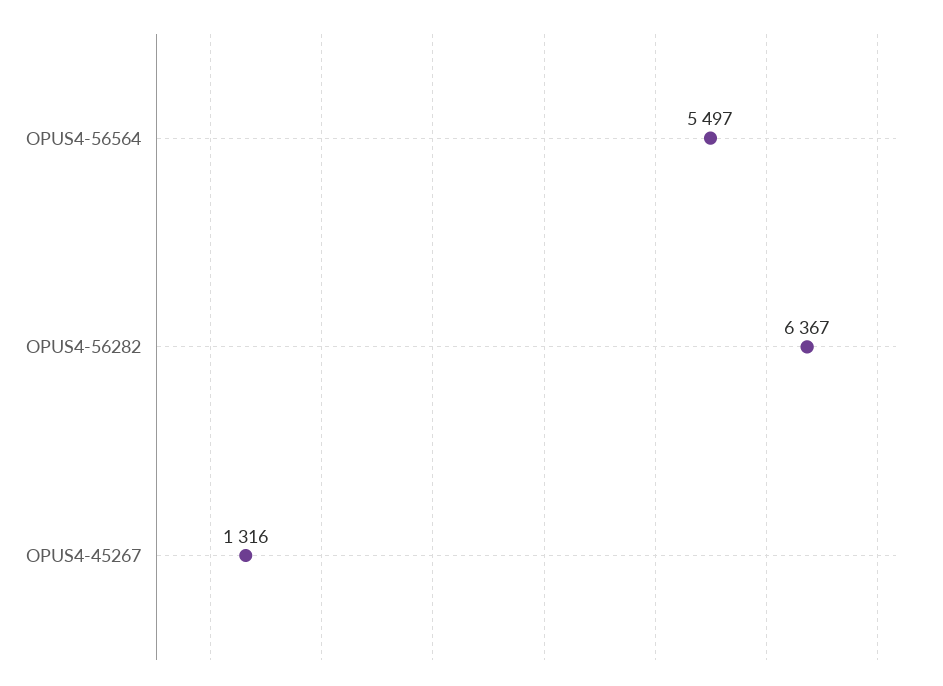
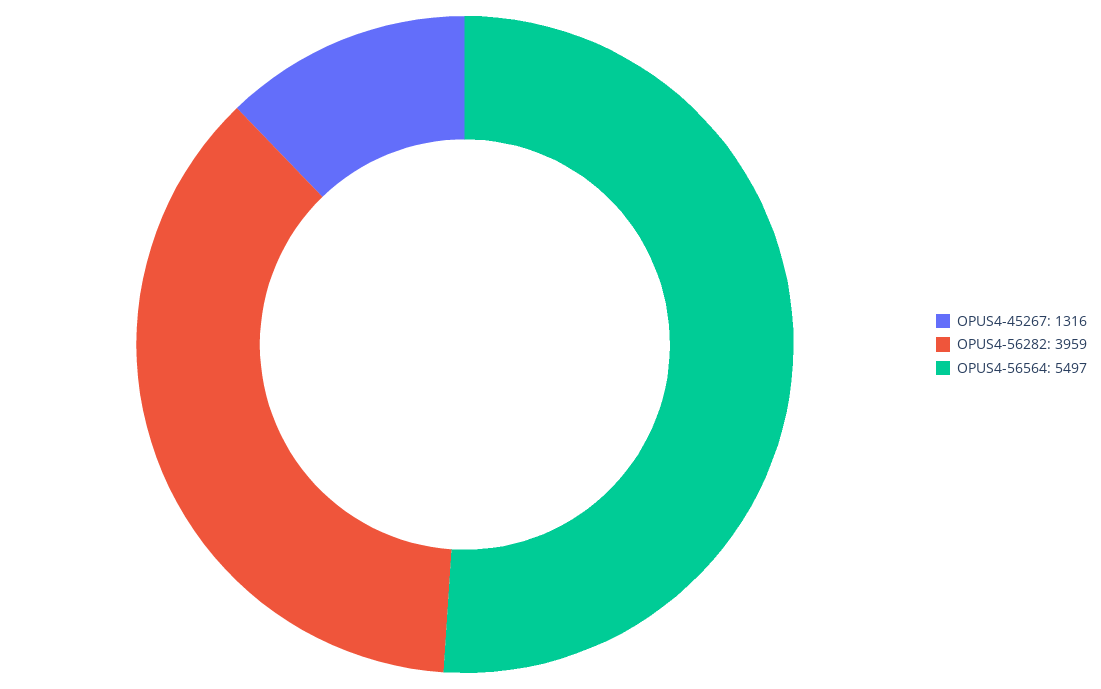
  {
    "OPUS4-56564": 5497,
-   "OPUS4-56282": 6367,
+   "OPUS4-56282": 3959,
    "OPUS4-45267": 1316
  }

